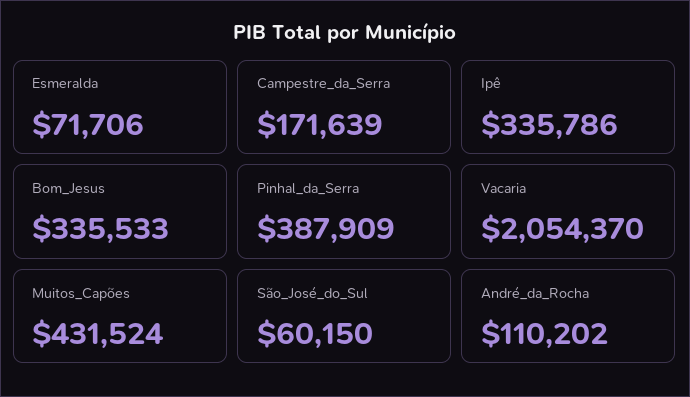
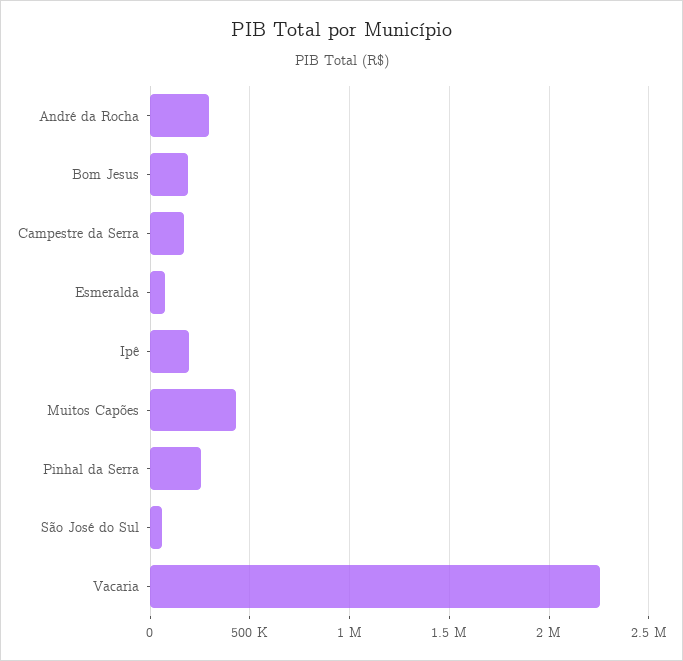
  {
    "Esmeralda": 71706,
    "Campestre_da_Serra": 171639,
-   "Ipê": 335786,
+   "Ipê": 200000,
-   "Bom_Jesus": 335533,
+   "Bom_Jesus": 200000,
-   "Pinhal_da_Serra": 387909,
+   "Pinhal_da_Serra": 250000,
-   "Vacaria": 2054370,
+   "Vacaria": 2250000,
    "Muitos_Capões": 431524,
    "São_José_do_Sul": 60150,
-   "André_da_Rocha": 110202
+   "André_da_Rocha": 300000
  }

